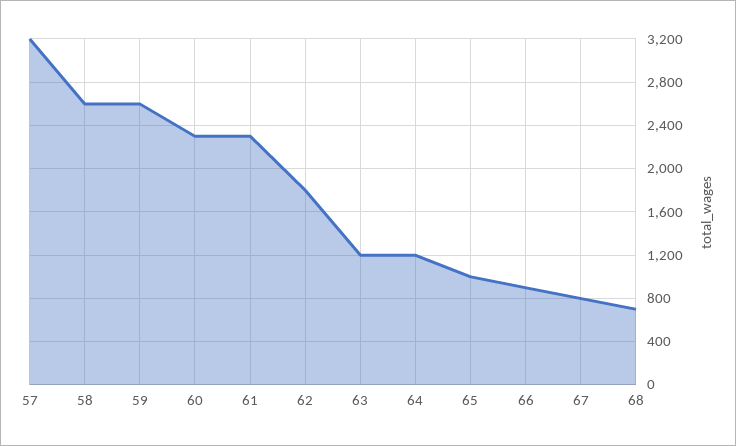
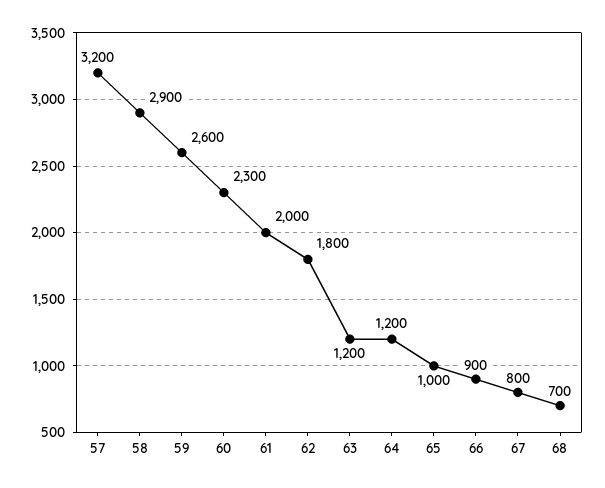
  {
    "57": 3200,
-   "58": 2600,
+   "58": 2900,
    "59": 2600,
    "60": 2300,
-   "61": 2300,
+   "61": 2000,
    "62": 1800,
    "63": 1200,
    "64": 1200,
    "65": 1000,
    "66": 900,
    "67": 800,
    "68": 700
  }

